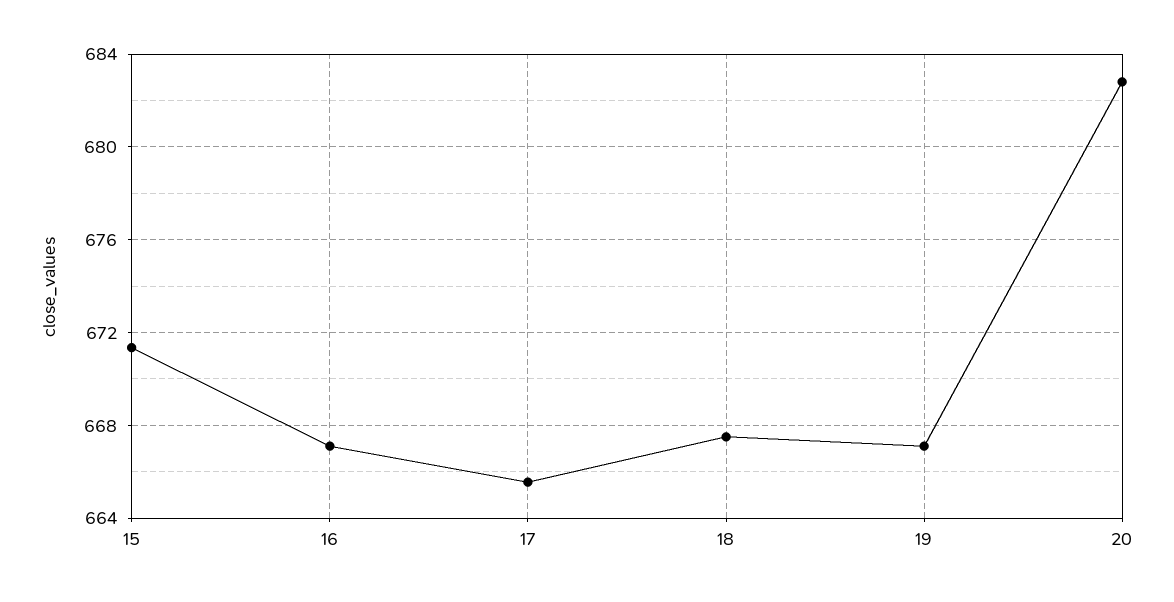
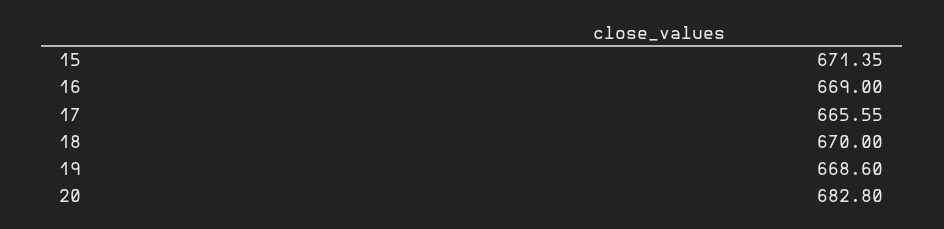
  {
    "15": 671.35,
-   "16": 667,
+   "16": 669,
    "17": 665.55,
-   "18": 667.5,
+   "18": 670,
-   "19": 667,
+   "19": 668.6,
    "20": 682.8
  }

